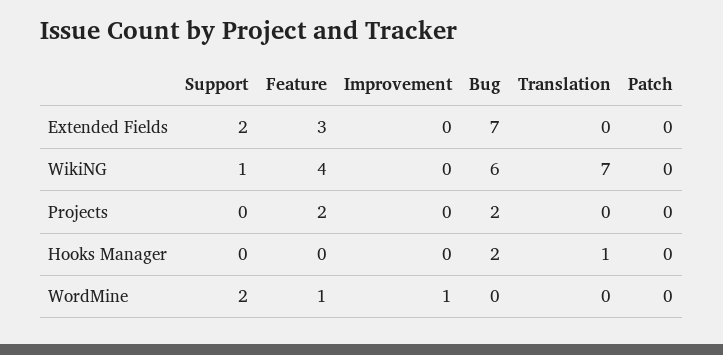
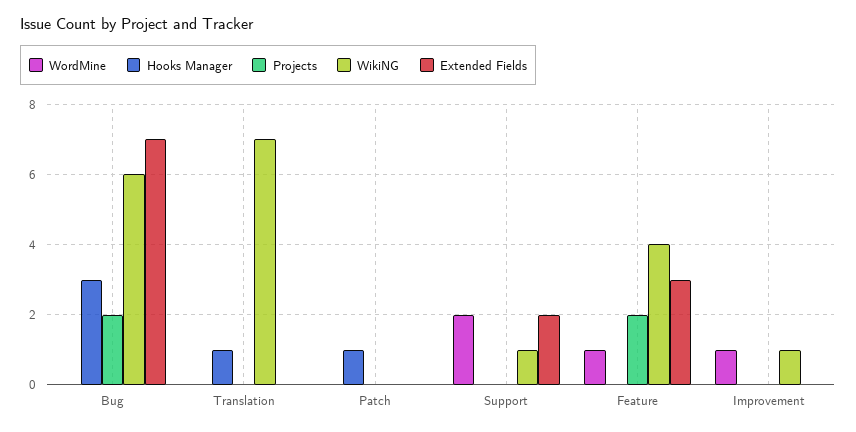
  {
    "Extended Fields": {
      "Support": 2,
      "Feature": 3,
      "Improvement": 0,
      "Bug": 7,
      "Translation": 0,
      "Patch": 0
    },
    "WikiNG": {
      "Support": 1,
      "Feature": 4,
-     "Improvement": 0,
+     "Improvement": 1,
      "Bug": 6,
      "Translation": 7,
      "Patch": 0
    },
    "Projects": {
      "Support": 0,
      "Feature": 2,
      "Improvement": 0,
      "Bug": 2,
      "Translation": 0,
      "Patch": 0
    },
    "Hooks Manager": {
      "Support": 0,
      "Feature": 0,
      "Improvement": 0,
-     "Bug": 2,
+     "Bug": 3,
      "Translation": 1,
-     "Patch": 0
+     "Patch": 1
    },
    "WordMine": {
      "Support": 2,
      "Feature": 1,
      "Improvement": 1,
      "Bug": 0,
      "Translation": 0,
      "Patch": 0
    }
  }

